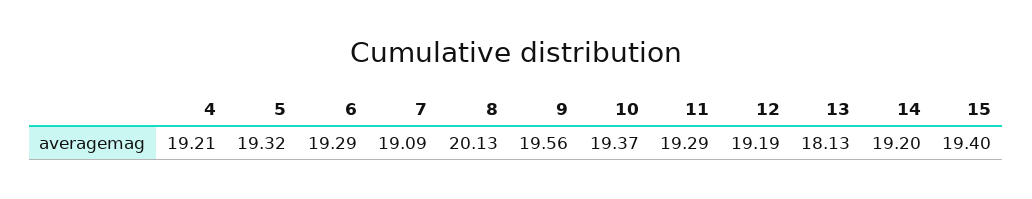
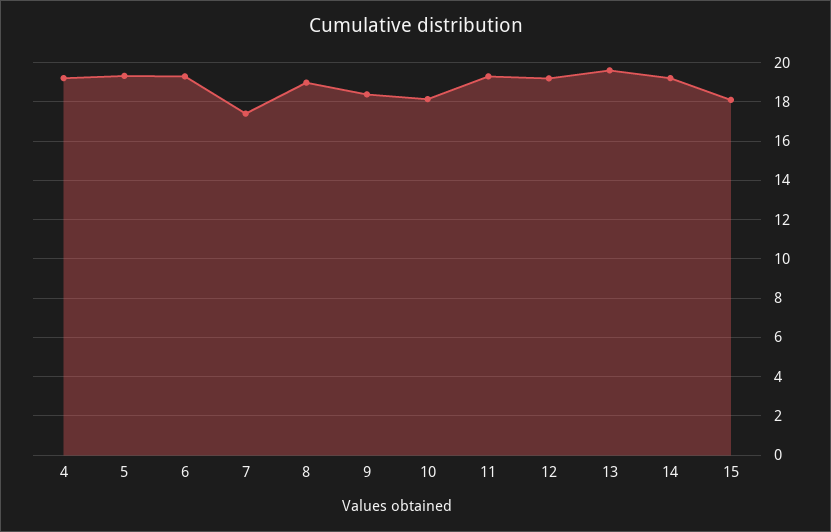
  {
    "4": 19.21,
    "5": 19.32,
    "6": 19.29,
-   "7": 19.09,
+   "7": 17.5,
-   "8": 20.13,
+   "8": 19,
-   "9": 19.56,
+   "9": 18.5,
-   "10": 19.37,
+   "10": 18,
    "11": 19.29,
    "12": 19.19,
-   "13": 18.13,
+   "13": 19.5,
    "14": 19.2,
-   "15": 19.4
+   "15": 18
  }

